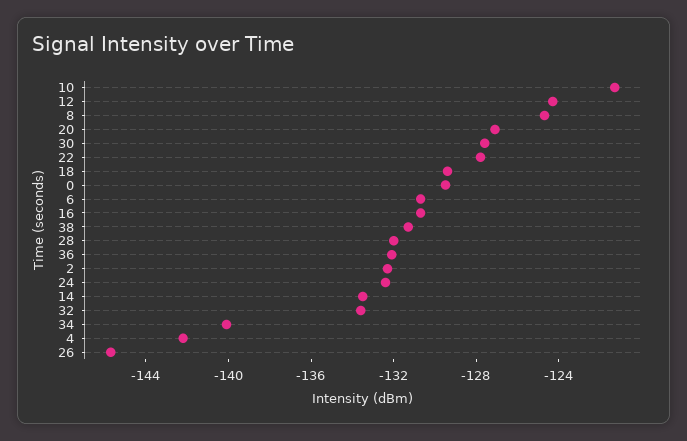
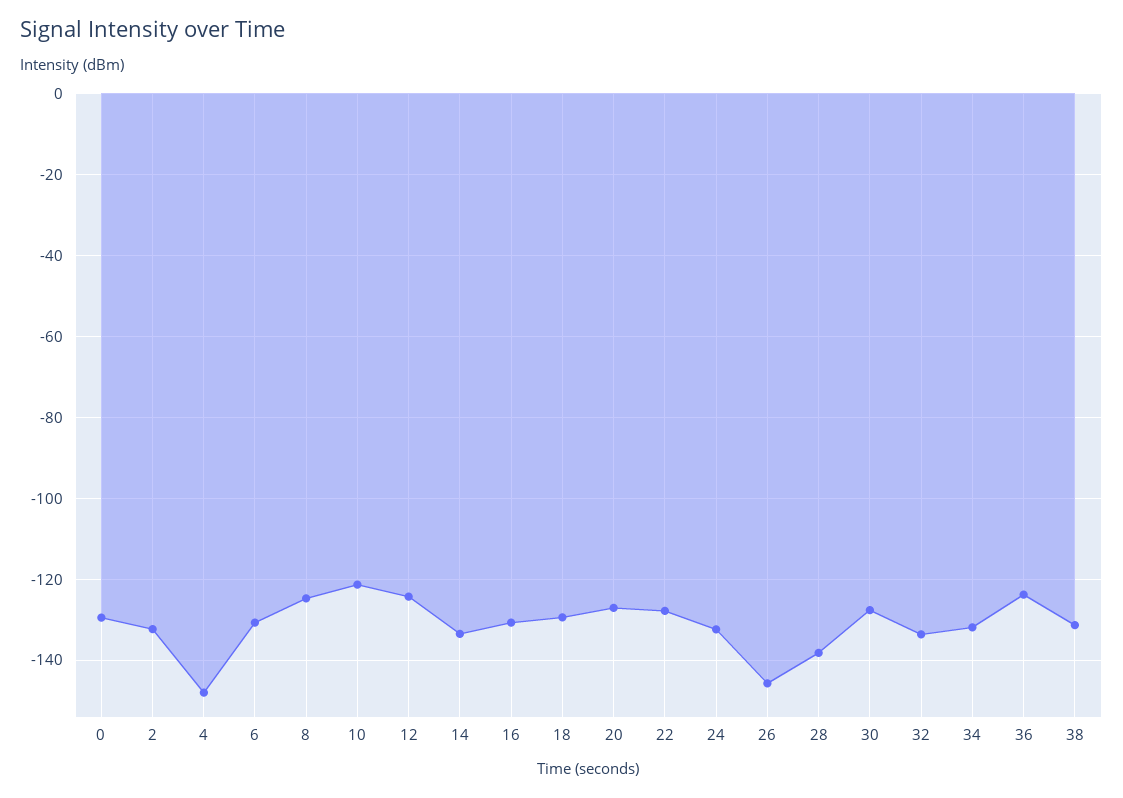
  {
    "10": -121,
    "12": -124,
    "8": -125,
    "20": -127,
    "30": -128,
    "22": -128,
    "18": -129,
    "0": -130,
    "6": -131,
    "16": -131,
    "38": -131,
-   "28": -132,
+   "28": -138,
-   "36": -132,
+   "36": -124,
    "2": -132,
    "24": -132,
    "14": -134,
    "32": -134,
-   "34": -140,
+   "34": -132,
-   "4": -142,
+   "4": -148,
    "26": -146
  }

